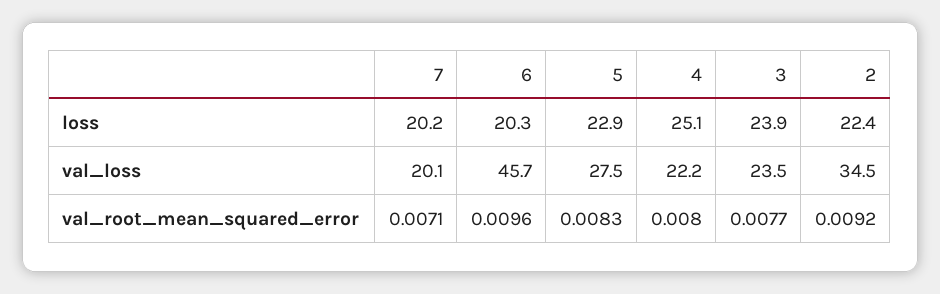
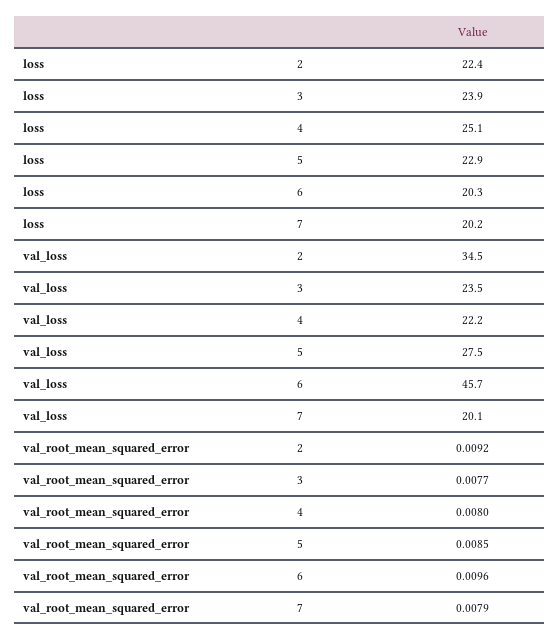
  {
    "7": {
      "loss": 20.2,
      "val_loss": 20.1,
-     "val_root_mean_squared_error": 0.0071
+     "val_root_mean_squared_error": 0.0079
    },
    "6": {
      "loss": 20.3,
      "val_loss": 45.7,
      "val_root_mean_squared_error": 0.0096
    },
    "5": {
      "loss": 22.9,
      "val_loss": 27.5,
-     "val_root_mean_squared_error": 0.0083
+     "val_root_mean_squared_error": 0.0085
    },
    "4": {
      "loss": 25.1,
      "val_loss": 22.2,
      "val_root_mean_squared_error": 0.008
    },
    "3": {
      "loss": 23.9,
      "val_loss": 23.5,
      "val_root_mean_squared_error": 0.0077
    },
    "2": {
      "loss": 22.4,
      "val_loss": 34.5,
      "val_root_mean_squared_error": 0.0092
    }
  }

